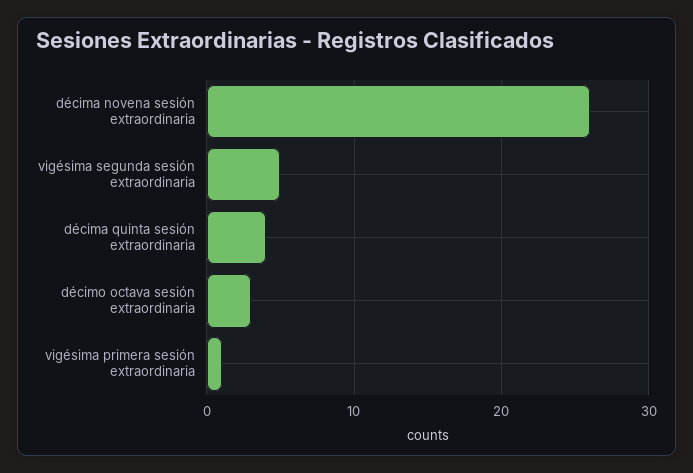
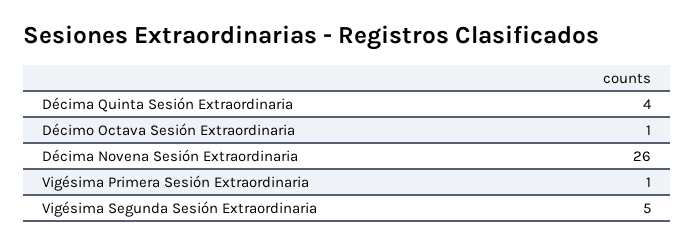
  {
    "décima novena sesión extraordinaria": 26,
    "vigésima segunda sesión extraordinaria": 5,
    "décima quinta sesión extraordinaria": 4,
-   "décimo octava sesión extraordinaria": 3,
+   "décimo octava sesión extraordinaria": 1,
    "vigésima primera sesión extraordinaria": 1
  }

